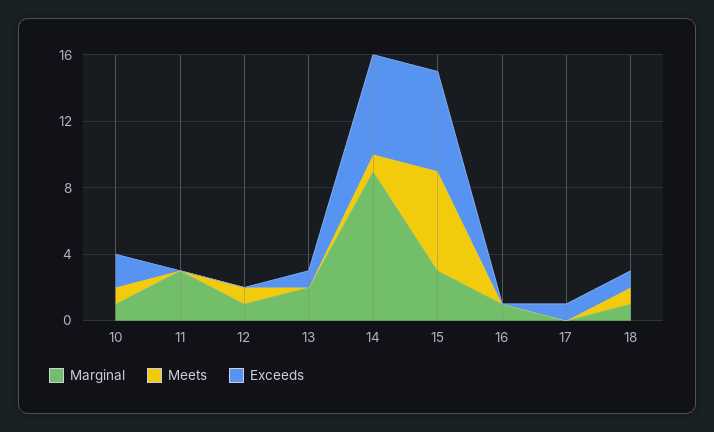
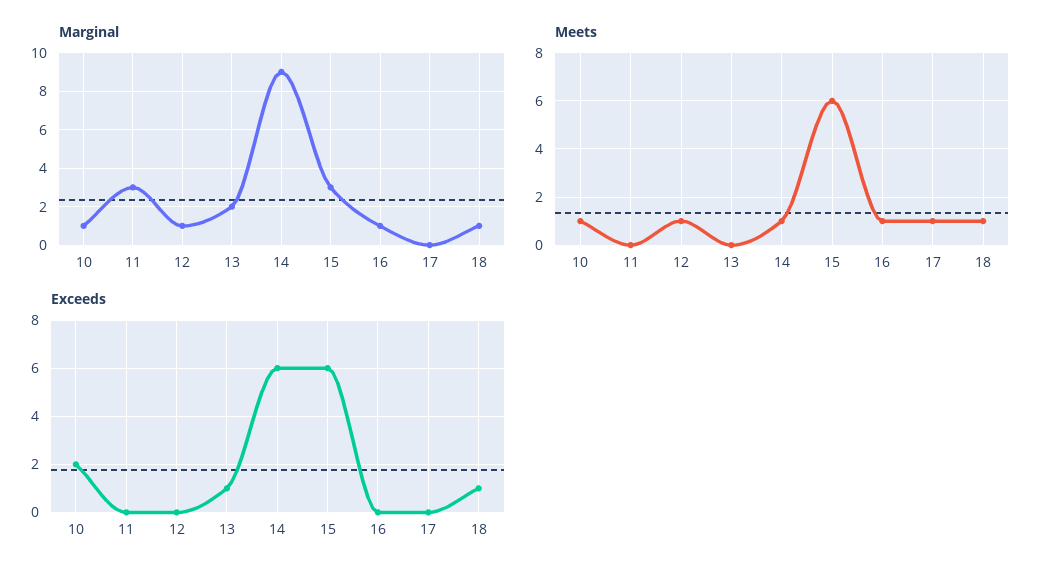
  {
    "Marginal": {
      "10": 1,
      "11": 3,
      "12": 1,
      "13": 2,
      "14": 9,
      "15": 3,
      "16": 1,
      "17": 0,
      "18": 1
    },
    "Meets": {
      "10": 1,
      "11": 0,
      "12": 1,
      "13": 0,
      "14": 1,
      "15": 6,
-     "16": 0,
+     "16": 1,
-     "17": 0,
+     "17": 1,
      "18": 1
    },
    "Exceeds": {
      "10": 2,
      "11": 0,
      "12": 0,
      "13": 1,
      "14": 6,
      "15": 6,
      "16": 0,
-     "17": 1,
+     "17": 0,
      "18": 1
    }
  }

